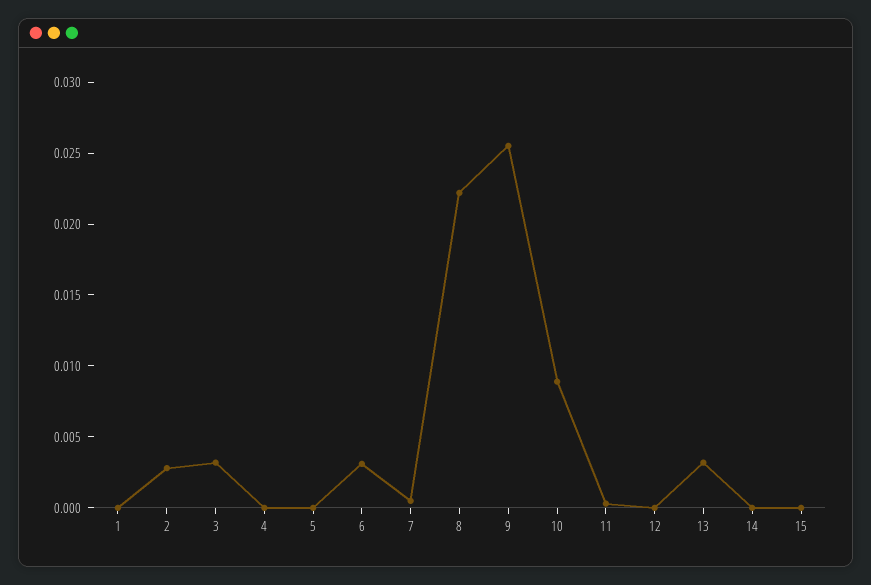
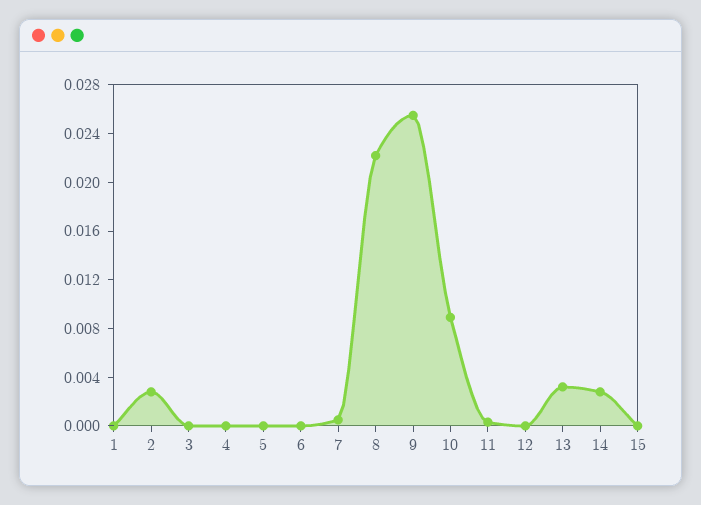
  {
    "1": 0,
    "2": 0.003,
-   "3": 0.003,
+   "3": 0,
    "4": 0,
    "5": 0,
-   "6": 0.003,
+   "6": 0,
    "7": 0.001,
    "8": 0.022,
    "9": 0.026,
    "10": 0.009,
    "11": 0,
    "12": 0,
    "13": 0.003,
-   "14": 0,
+   "14": 0.003,
    "15": 0
  }

